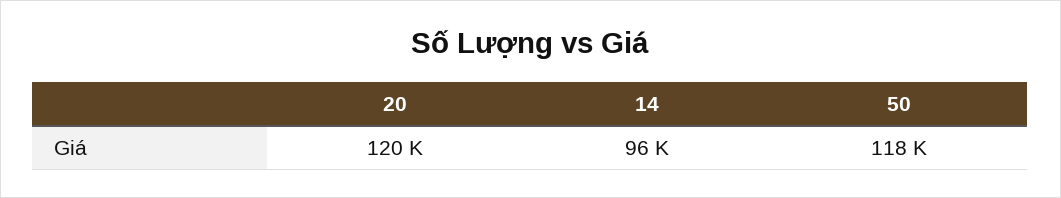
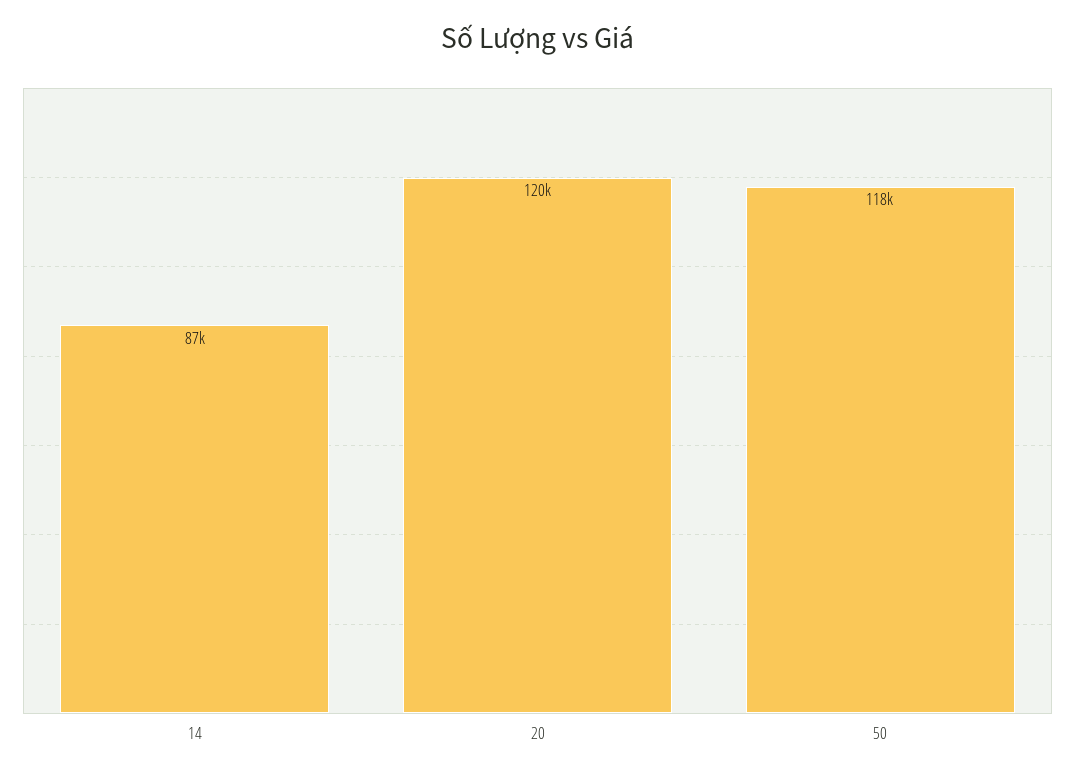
  {
    "20": 120000,
-   "14": 96000,
+   "14": 87000,
    "50": 118000
  }

